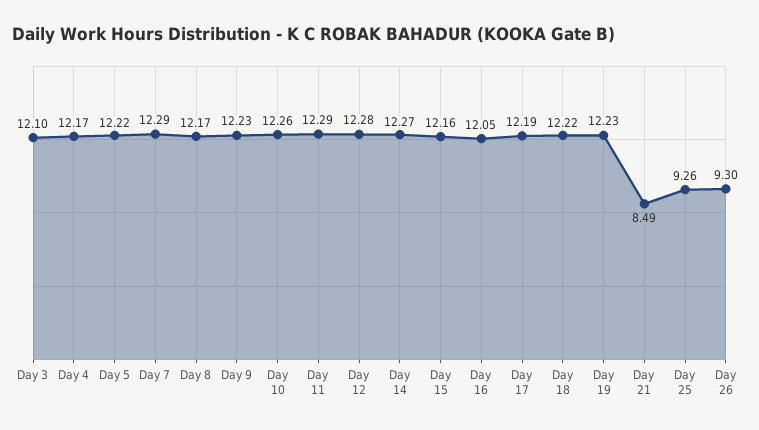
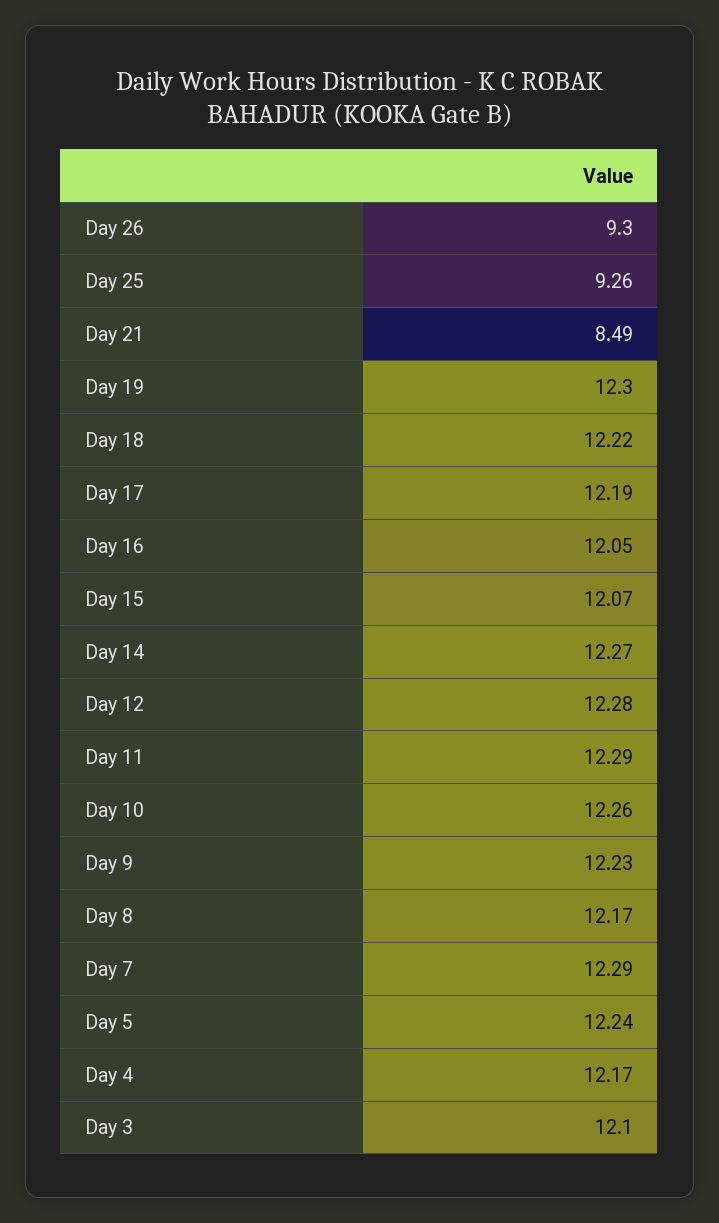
  {
    "Day 3": 12.1,
    "Day 4": 12.17,
-   "Day 5": 12.22,
+   "Day 5": 12.24,
    "Day 7": 12.29,
    "Day 8": 12.17,
    "Day 9": 12.23,
    "Day 10": 12.26,
    "Day 11": 12.29,
    "Day 12": 12.28,
    "Day 14": 12.27,
-   "Day 15": 12.16,
+   "Day 15": 12.07,
    "Day 16": 12.05,
    "Day 17": 12.19,
    "Day 18": 12.22,
-   "Day 19": 12.23,
+   "Day 19": 12.3,
    "Day 21": 8.49,
    "Day 25": 9.26,
    "Day 26": 9.3
  }

